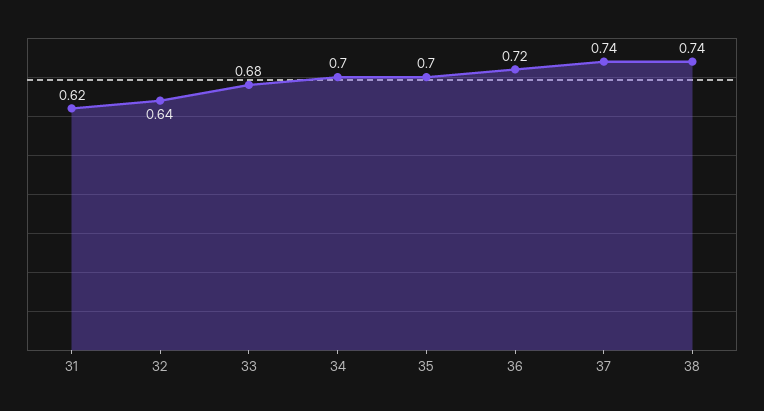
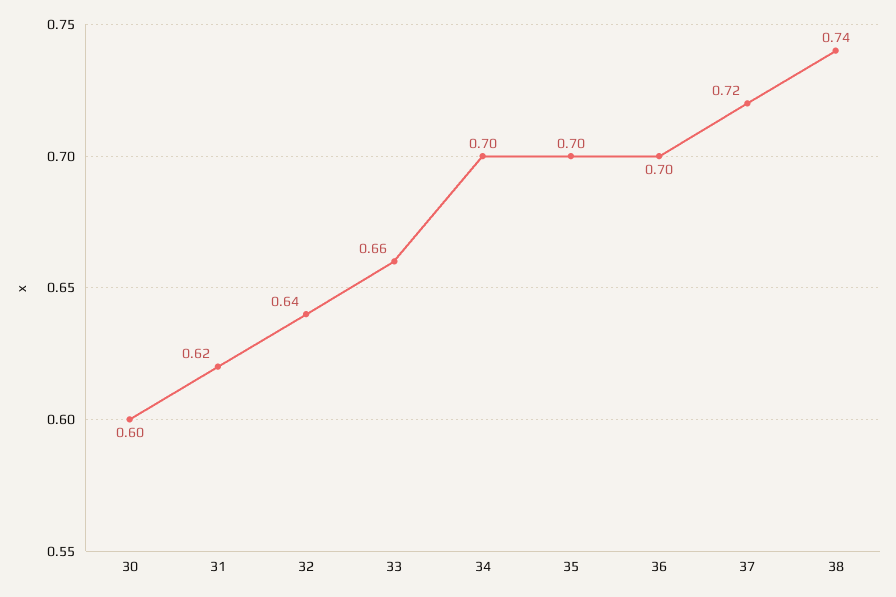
  {
    "31": 0.62,
    "32": 0.64,
-   "33": 0.68,
+   "33": 0.66,
    "34": 0.7,
    "35": 0.7,
-   "36": 0.72,
+   "36": 0.7,
-   "37": 0.74,
+   "37": 0.72,
-   "38": 0.74
+   "38": 0.74,
+   "30": 0.6
  }

